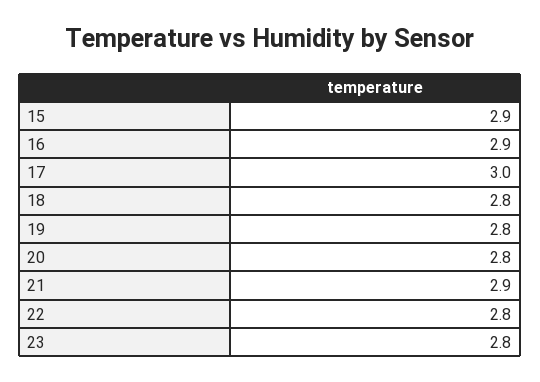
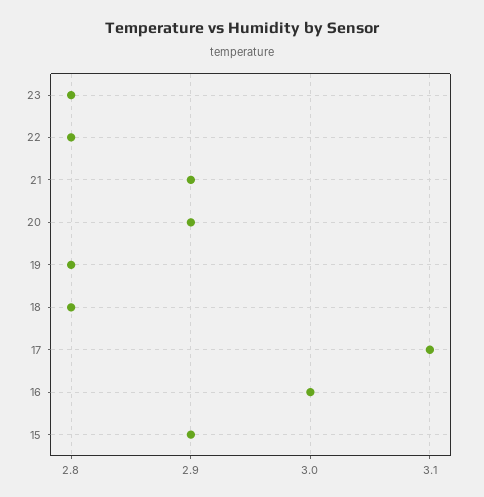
  {
    "15": 2.9,
-   "16": 2.9,
+   "16": 3,
-   "17": 3,
+   "17": 3.1,
    "18": 2.8,
    "19": 2.8,
-   "20": 2.8,
+   "20": 2.9,
    "21": 2.9,
    "22": 2.8,
    "23": 2.8
  }

